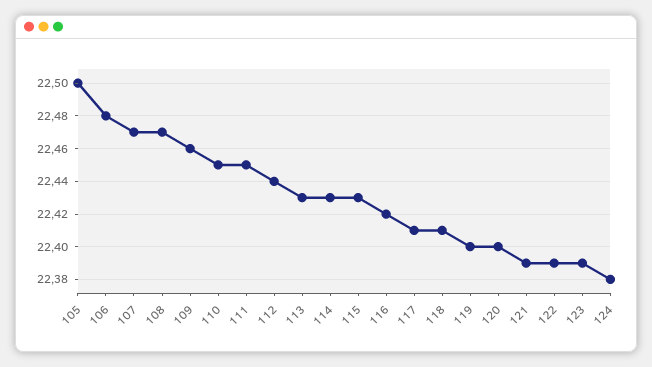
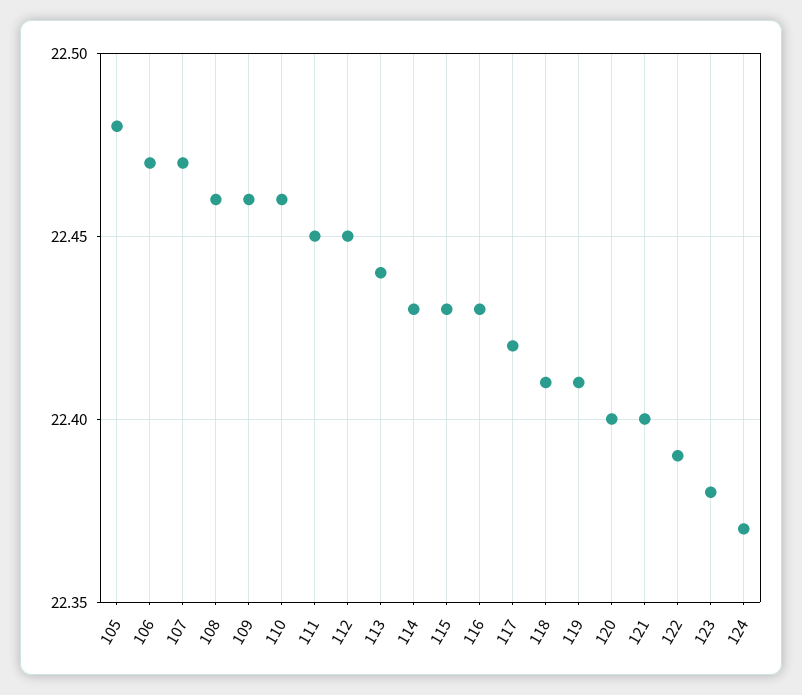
  {
-   "105": 22.5,
+   "105": 22.48,
-   "106": 22.48,
+   "106": 22.47,
    "107": 22.47,
-   "108": 22.47,
+   "108": 22.46,
    "109": 22.46,
-   "110": 22.45,
+   "110": 22.46,
    "111": 22.45,
-   "112": 22.44,
+   "112": 22.45,
-   "113": 22.43,
+   "113": 22.44,
    "114": 22.43,
    "115": 22.43,
-   "116": 22.42,
+   "116": 22.43,
-   "117": 22.41,
+   "117": 22.42,
    "118": 22.41,
-   "119": 22.4,
+   "119": 22.41,
    "120": 22.4,
-   "121": 22.39,
+   "121": 22.4,
    "122": 22.39,
-   "123": 22.39,
+   "123": 22.38,
-   "124": 22.38
+   "124": 22.37
  }

